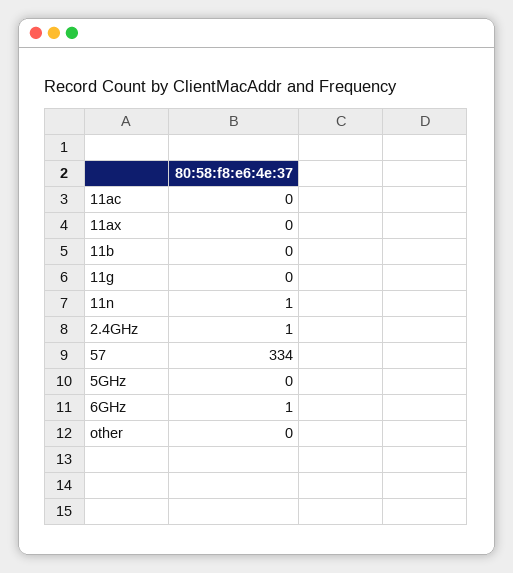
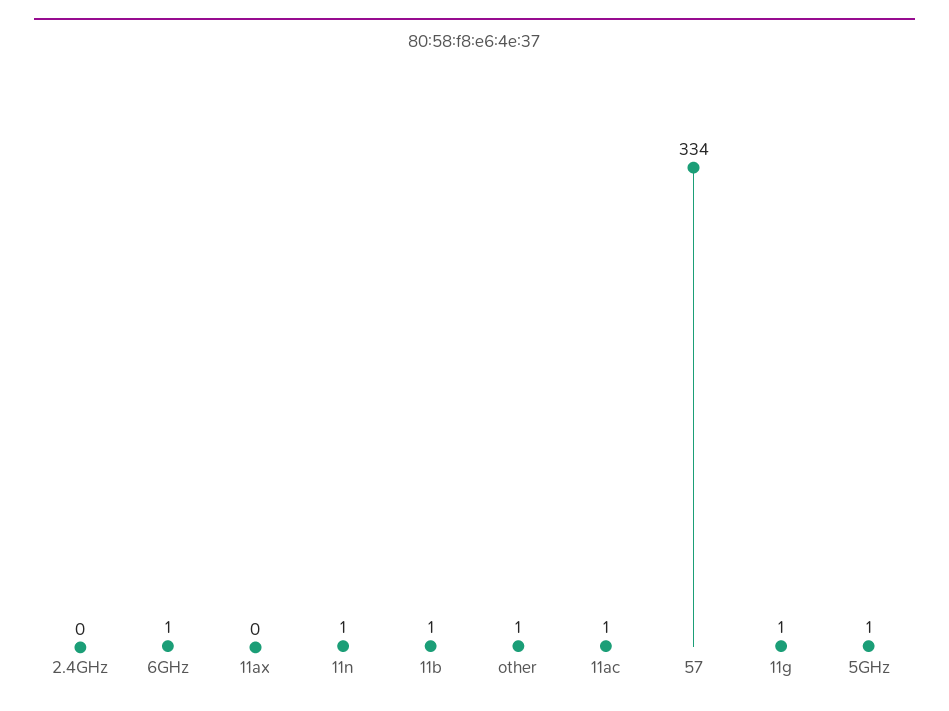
  {
-   "11ac": 0,
+   "11ac": 1,
    "11ax": 0,
-   "11b": 0,
+   "11b": 1,
-   "11g": 0,
+   "11g": 1,
    "11n": 1,
-   "2.4GHz": 1,
+   "2.4GHz": 0,
    "57": 334,
-   "5GHz": 0,
+   "5GHz": 1,
    "6GHz": 1,
-   "other": 0
+   "other": 1
  }

